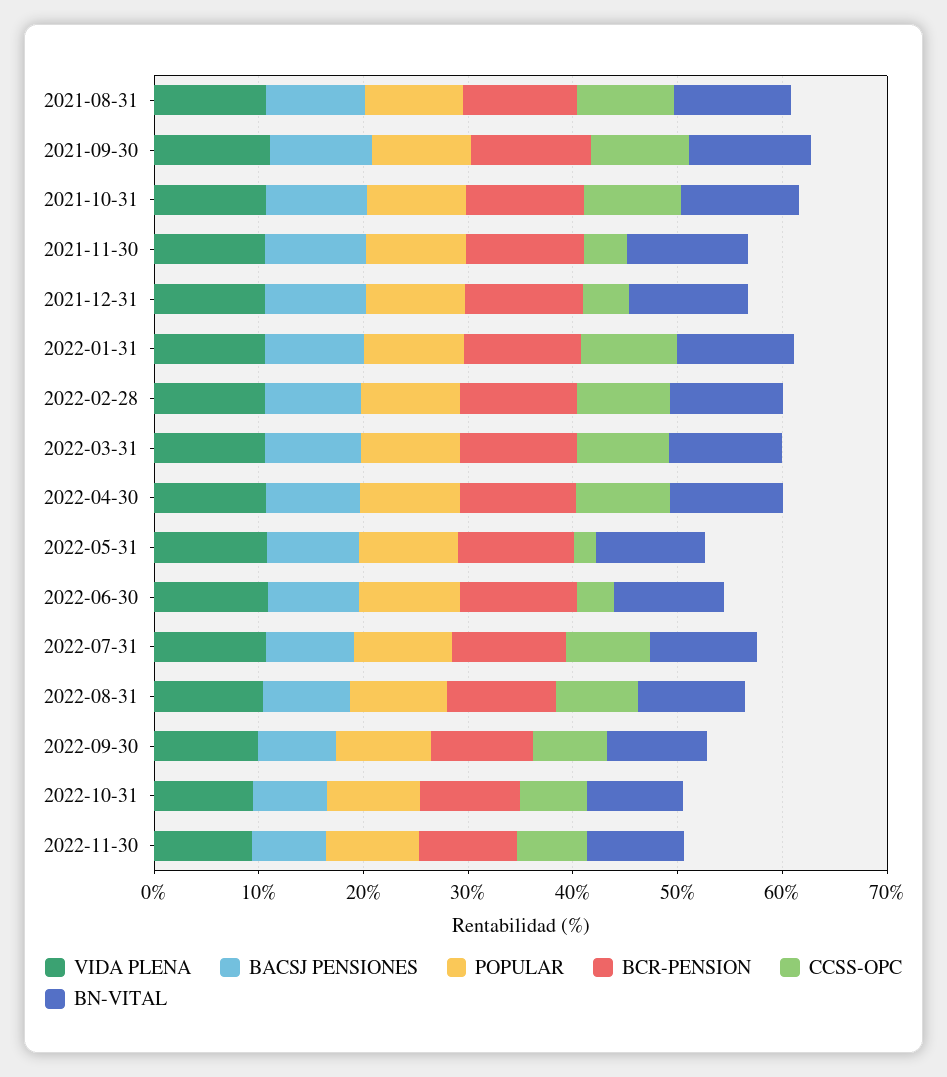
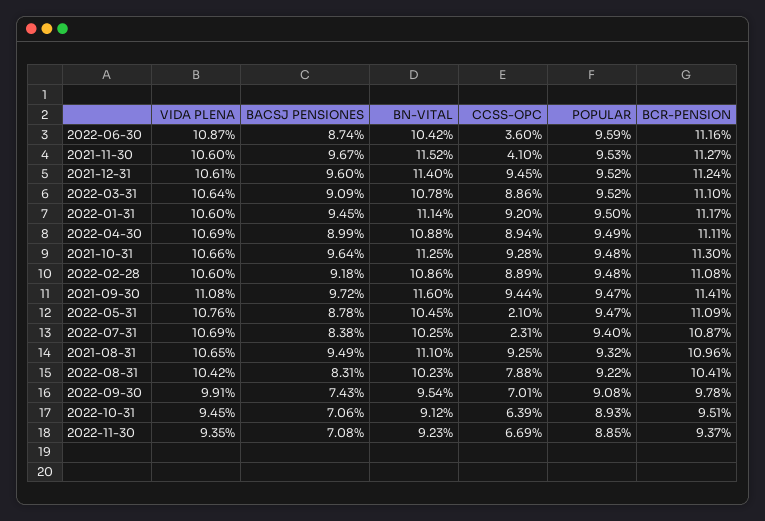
  {
    "VIDA PLENA": {
      "2021-08-31": 10.65,
      "2021-09-30": 11.08,
      "2021-10-31": 10.66,
      "2021-11-30": 10.6,
      "2021-12-31": 10.61,
      "2022-01-31": 10.6,
      "2022-02-28": 10.6,
      "2022-03-31": 10.64,
      "2022-04-30": 10.69,
      "2022-05-31": 10.76,
      "2022-06-30": 10.87,
      "2022-07-31": 10.69,
      "2022-08-31": 10.42,
      "2022-09-30": 9.91,
      "2022-10-31": 9.45,
      "2022-11-30": 9.35
    },
    "BACSJ PENSIONES": {
      "2021-08-31": 9.49,
      "2021-09-30": 9.72,
      "2021-10-31": 9.64,
      "2021-11-30": 9.67,
      "2021-12-31": 9.6,
      "2022-01-31": 9.45,
      "2022-02-28": 9.18,
      "2022-03-31": 9.09,
      "2022-04-30": 8.99,
      "2022-05-31": 8.78,
      "2022-06-30": 8.74,
      "2022-07-31": 8.38,
      "2022-08-31": 8.31,
      "2022-09-30": 7.43,
      "2022-10-31": 7.06,
      "2022-11-30": 7.08
    },
    "POPULAR": {
      "2021-08-31": 9.32,
      "2021-09-30": 9.47,
      "2021-10-31": 9.48,
      "2021-11-30": 9.53,
      "2021-12-31": 9.52,
      "2022-01-31": 9.5,
      "2022-02-28": 9.48,
      "2022-03-31": 9.52,
      "2022-04-30": 9.49,
      "2022-05-31": 9.47,
      "2022-06-30": 9.59,
      "2022-07-31": 9.4,
      "2022-08-31": 9.22,
      "2022-09-30": 9.08,
      "2022-10-31": 8.93,
      "2022-11-30": 8.85
    },
    "BCR-PENSION": {
      "2021-08-31": 10.96,
      "2021-09-30": 11.41,
      "2021-10-31": 11.3,
      "2021-11-30": 11.27,
      "2021-12-31": 11.24,
      "2022-01-31": 11.17,
      "2022-02-28": 11.08,
      "2022-03-31": 11.1,
      "2022-04-30": 11.11,
      "2022-05-31": 11.09,
      "2022-06-30": 11.16,
      "2022-07-31": 10.87,
      "2022-08-31": 10.41,
      "2022-09-30": 9.78,
      "2022-10-31": 9.51,
      "2022-11-30": 9.37
    },
    "CCSS-OPC": {
      "2021-08-31": 9.25,
      "2021-09-30": 9.44,
      "2021-10-31": 9.28,
      "2021-11-30": 4.1,
-     "2021-12-31": 4,
+     "2021-12-31": 9.45,
      "2022-01-31": 9.2,
      "2022-02-28": 8.89,
      "2022-03-31": 8.86,
      "2022-04-30": 8.94,
      "2022-05-31": 2.1,
      "2022-06-30": 3.6,
-     "2022-07-31": 8,
+     "2022-07-31": 2.31,
      "2022-08-31": 7.88,
      "2022-09-30": 7.01,
      "2022-10-31": 6.39,
      "2022-11-30": 6.69
    },
    "BN-VITAL": {
      "2021-08-31": 11.1,
      "2021-09-30": 11.6,
      "2021-10-31": 11.25,
      "2021-11-30": 11.52,
      "2021-12-31": 11.4,
      "2022-01-31": 11.14,
      "2022-02-28": 10.86,
      "2022-03-31": 10.78,
      "2022-04-30": 10.88,
      "2022-05-31": 10.45,
      "2022-06-30": 10.42,
      "2022-07-31": 10.25,
      "2022-08-31": 10.23,
      "2022-09-30": 9.54,
      "2022-10-31": 9.12,
      "2022-11-30": 9.23
    }
  }

